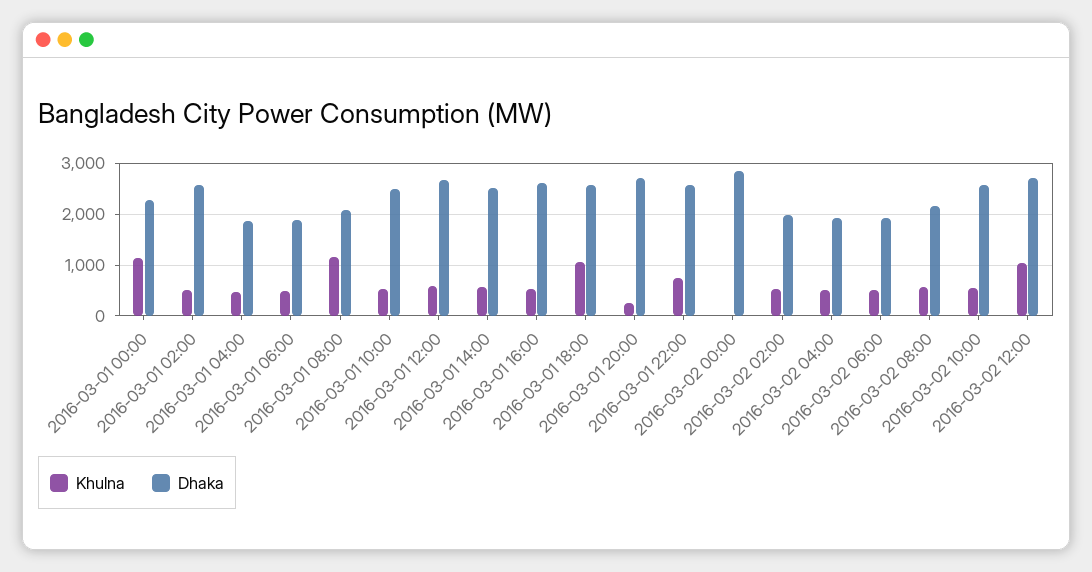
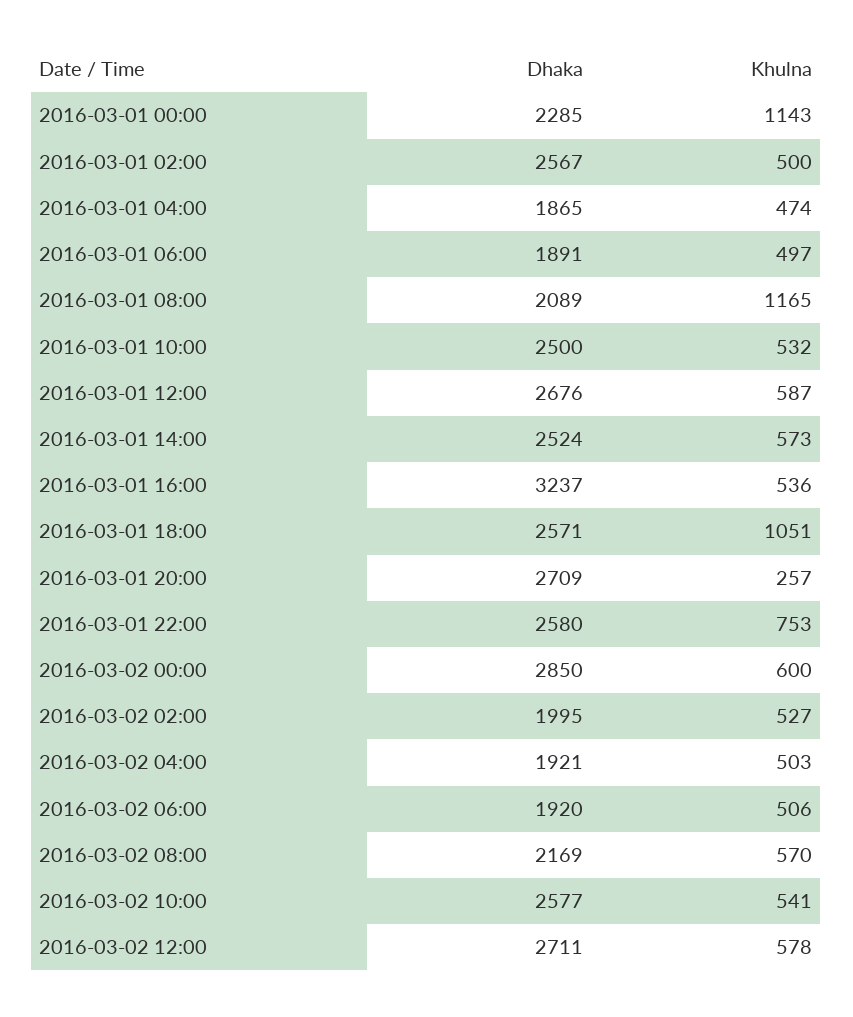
  {
    "Khulna": {
      "2016-03-01 00:00": 1143,
      "2016-03-01 02:00": 500,
      "2016-03-01 04:00": 474,
      "2016-03-01 06:00": 497,
      "2016-03-01 08:00": 1165,
      "2016-03-01 10:00": 532,
      "2016-03-01 12:00": 587,
      "2016-03-01 14:00": 573,
      "2016-03-01 16:00": 536,
      "2016-03-01 18:00": 1051,
      "2016-03-01 20:00": 257,
      "2016-03-01 22:00": 753,
-     "2016-03-02 00:00": 0,
+     "2016-03-02 00:00": 600,
      "2016-03-02 02:00": 527,
      "2016-03-02 04:00": 503,
      "2016-03-02 06:00": 506,
      "2016-03-02 08:00": 570,
      "2016-03-02 10:00": 541,
-     "2016-03-02 12:00": 1000
+     "2016-03-02 12:00": 578
    },
    "Dhaka": {
      "2016-03-01 00:00": 2285,
      "2016-03-01 02:00": 2567,
      "2016-03-01 04:00": 1865,
      "2016-03-01 06:00": 1891,
      "2016-03-01 08:00": 2089,
      "2016-03-01 10:00": 2500,
      "2016-03-01 12:00": 2676,
      "2016-03-01 14:00": 2524,
-     "2016-03-01 16:00": 2600,
+     "2016-03-01 16:00": 3237,
      "2016-03-01 18:00": 2571,
      "2016-03-01 20:00": 2709,
      "2016-03-01 22:00": 2580,
      "2016-03-02 00:00": 2850,
      "2016-03-02 02:00": 1995,
      "2016-03-02 04:00": 1921,
      "2016-03-02 06:00": 1920,
      "2016-03-02 08:00": 2169,
      "2016-03-02 10:00": 2577,
      "2016-03-02 12:00": 2711
    }
  }

